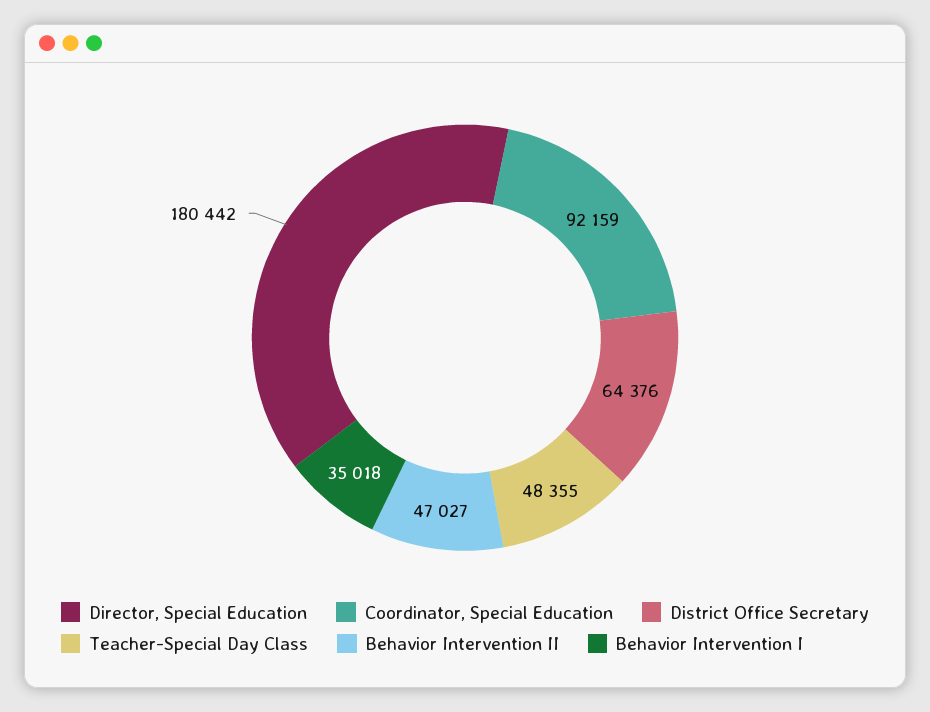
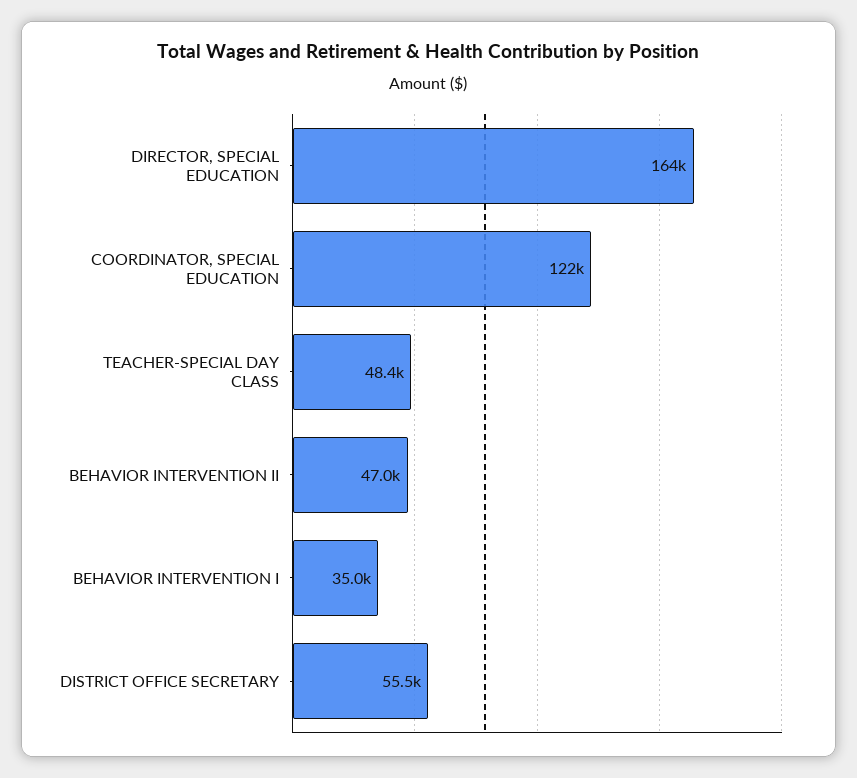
  {
-   "Director, Special Education": 180442,
+   "Director, Special Education": 164000,
-   "Coordinator, Special Education": 92159,
+   "Coordinator, Special Education": 122000,
-   "District Office Secretary": 64376,
+   "District Office Secretary": 55500,
    "Teacher-Special Day Class": 48355,
    "Behavior Intervention II": 47027,
    "Behavior Intervention I": 35018
  }

